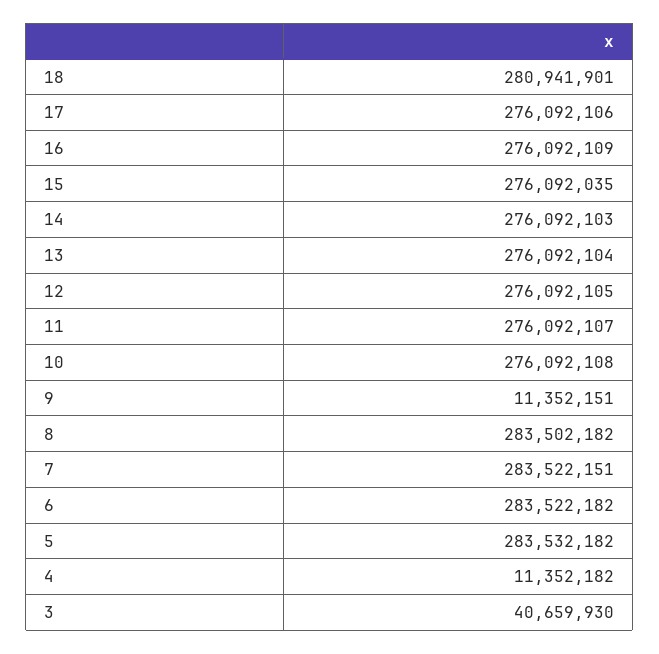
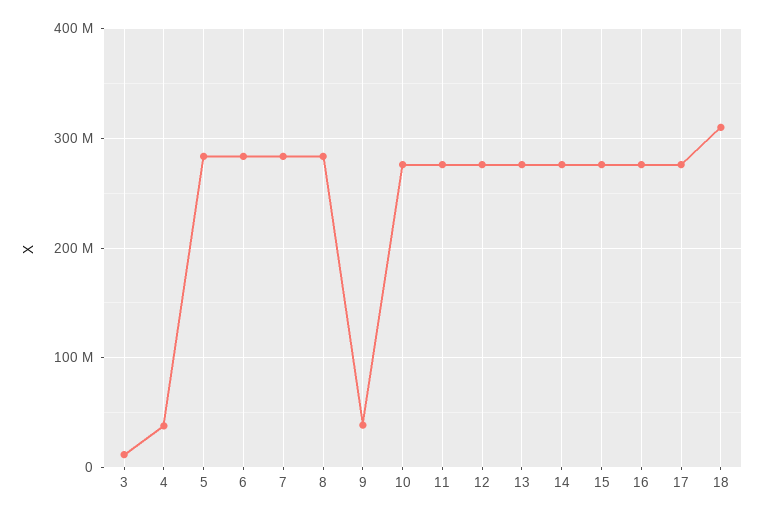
  {
-   "18": 280941901,
+   "18": 310000000,
    "17": 276092106,
    "16": 276092109,
    "15": 276092035,
    "14": 276092103,
    "13": 276092104,
    "12": 276092105,
    "11": 276092107,
    "10": 276092108,
-   "9": 11352151,
+   "9": 40000000,
    "8": 283502182,
    "7": 283522151,
    "6": 283522182,
    "5": 283532182,
-   "4": 11352182,
+   "4": 40000000,
-   "3": 40659930
+   "3": 10000000
  }

